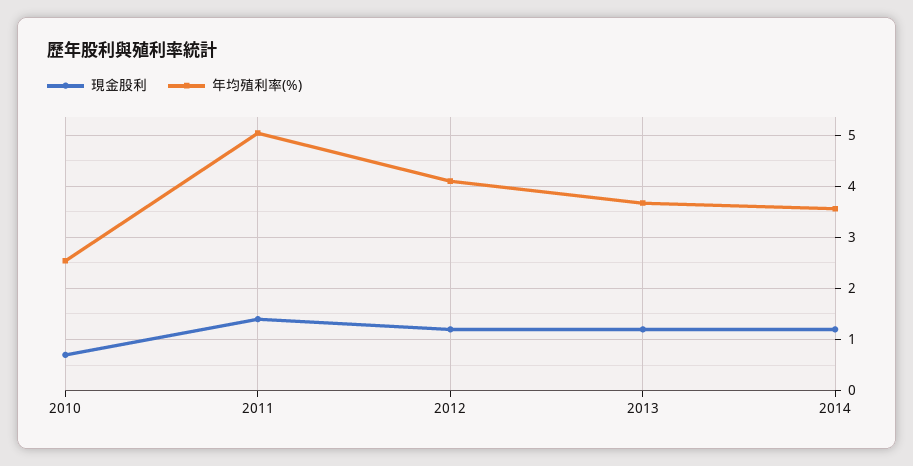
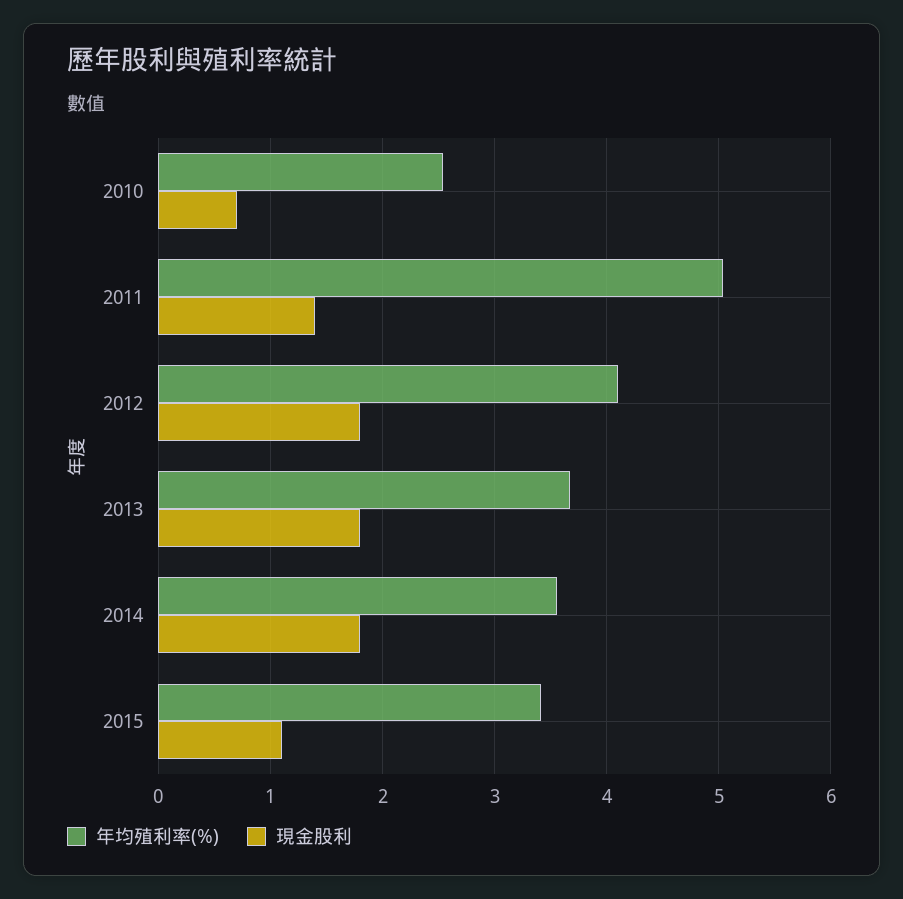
  {
    "現金股利": {
      "2010": 0.7,
      "2011": 1.4,
-     "2012": 1.2,
+     "2012": 1.8,
-     "2013": 1.2,
+     "2013": 1.8,
-     "2014": 1.2
+     "2014": 1.8,
+     "2015": 1.1
    },
    "年均殖利率(%)": {
      "2010": 2.5,
      "2011": 5,
      "2012": 4.1,
      "2013": 3.7,
-     "2014": 3.6
+     "2014": 3.6,
+     "2015": 3.4
    }
  }

